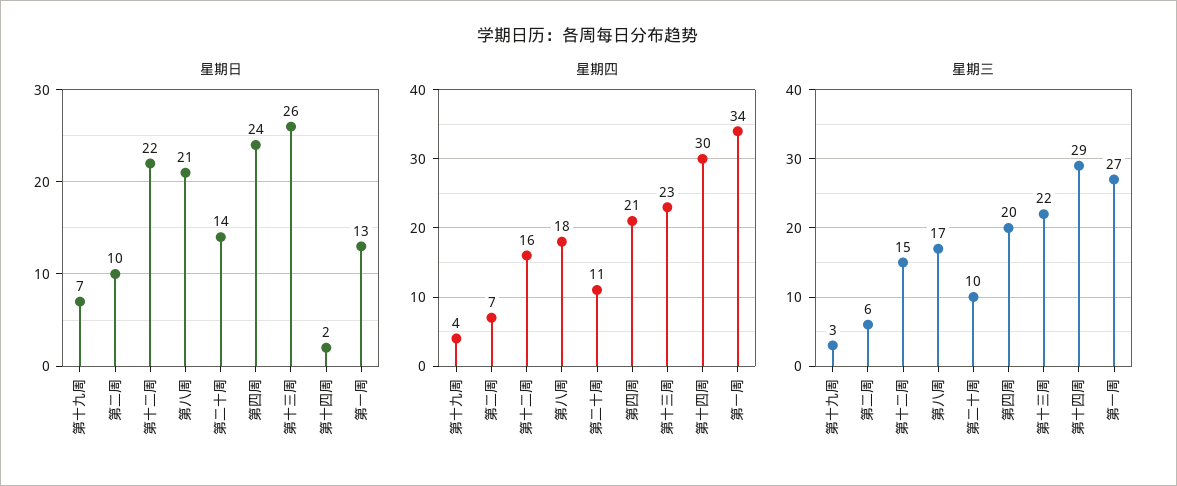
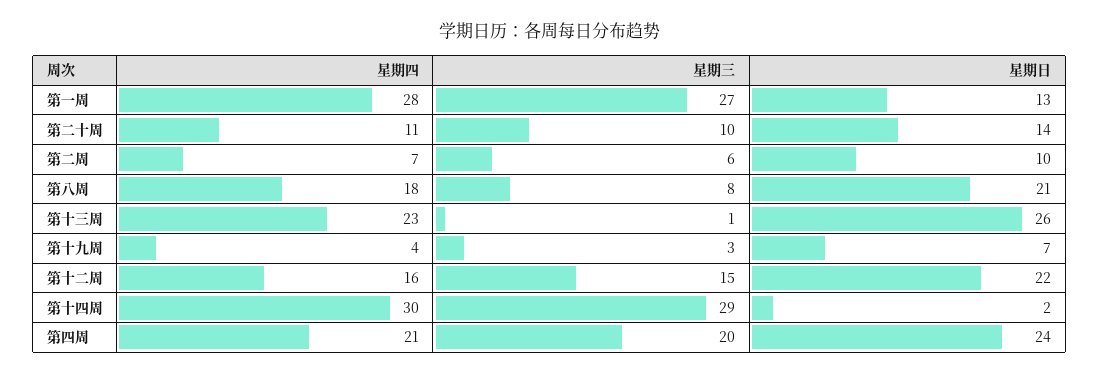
  {
    "星期日": {
      "第十九周": 7,
      "第二周": 10,
      "第十二周": 22,
      "第八周": 21,
      "第二十周": 14,
      "第四周": 24,
      "第十三周": 26,
      "第十四周": 2,
      "第一周": 13
    },
    "星期四": {
      "第十九周": 4,
      "第二周": 7,
      "第十二周": 16,
      "第八周": 18,
      "第二十周": 11,
      "第四周": 21,
      "第十三周": 23,
      "第十四周": 30,
-     "第一周": 34
+     "第一周": 28
    },
    "星期三": {
      "第十九周": 3,
      "第二周": 6,
      "第十二周": 15,
-     "第八周": 17,
+     "第八周": 8,
      "第二十周": 10,
      "第四周": 20,
-     "第十三周": 22,
+     "第十三周": 1,
      "第十四周": 29,
      "第一周": 27
    }
  }

